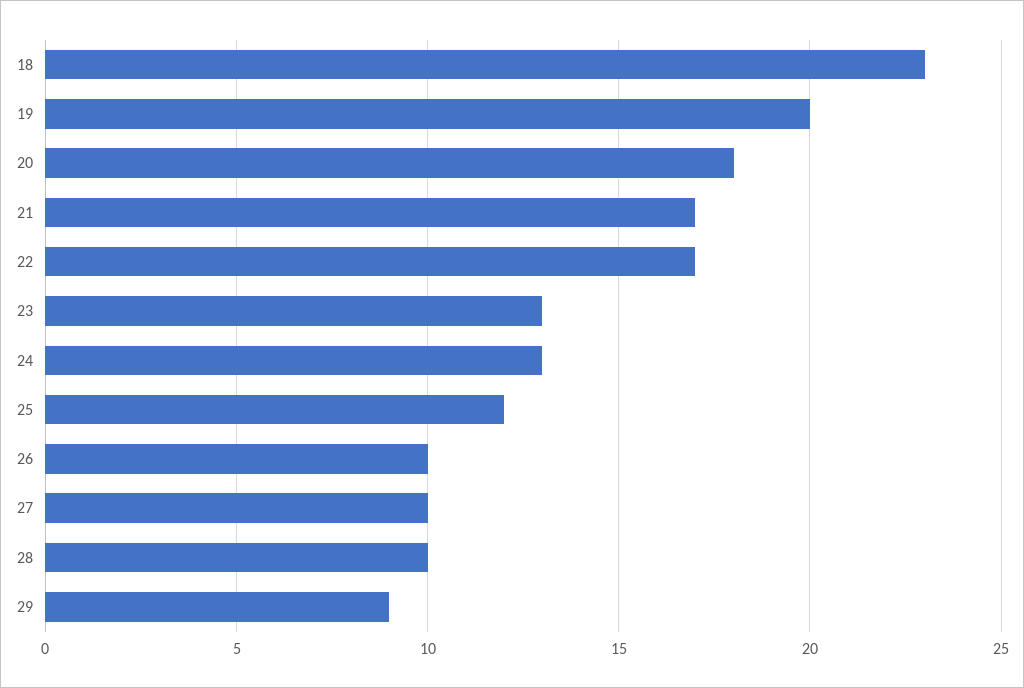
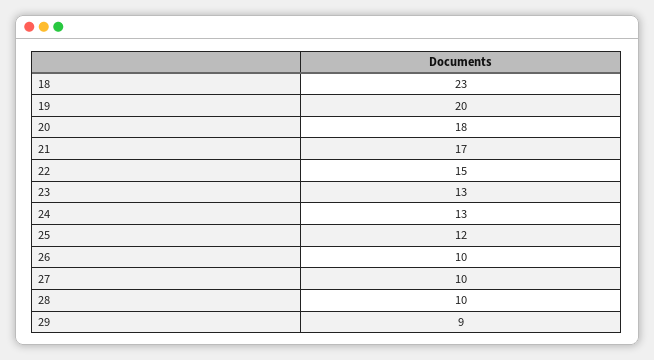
  {
    "18": 23,
    "19": 20,
    "20": 18,
    "21": 17,
-   "22": 17,
+   "22": 15,
    "23": 13,
    "24": 13,
    "25": 12,
    "26": 10,
    "27": 10,
    "28": 10,
    "29": 9
  }

